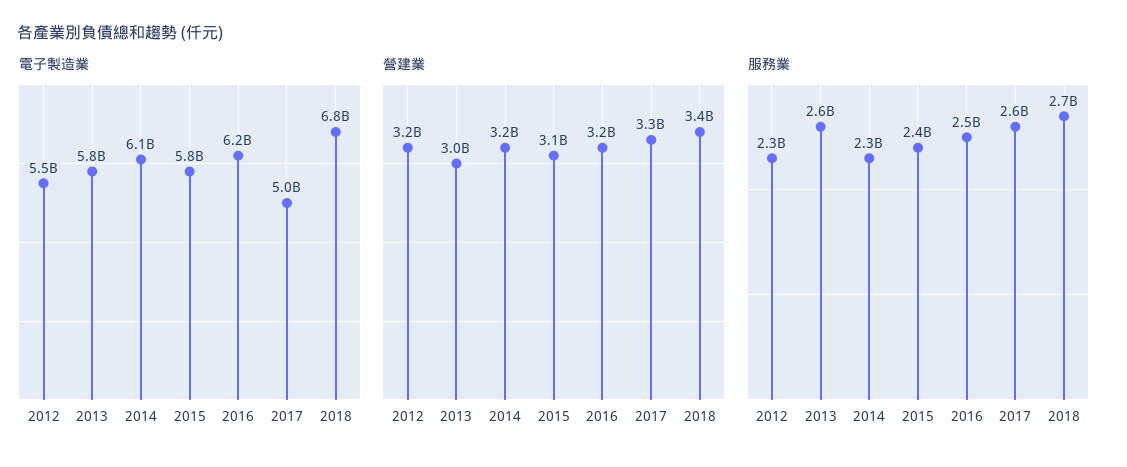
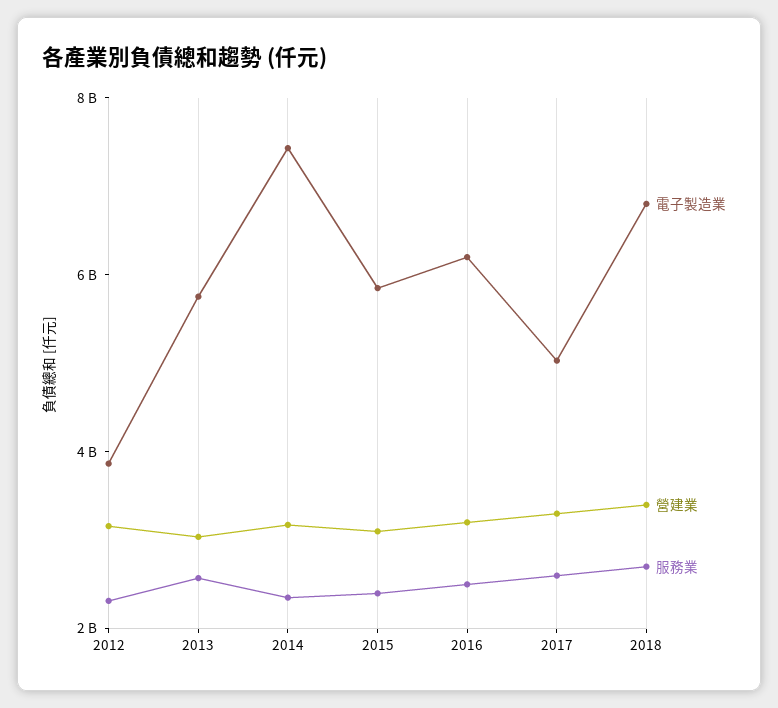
  {
    "電子製造業": {
-     "2012": 5500000000,
+     "2012": 4000000000,
      "2013": 5800000000,
-     "2014": 6100000000,
+     "2014": 7500000000,
      "2015": 5800000000,
      "2016": 6200000000,
      "2017": 5000000000,
      "2018": 6800000000
    },
    "營建業": {
      "2012": 3200000000,
      "2013": 3000000000,
      "2014": 3200000000,
      "2015": 3100000000,
      "2016": 3200000000,
      "2017": 3300000000,
      "2018": 3400000000
    },
    "服務業": {
      "2012": 2300000000,
      "2013": 2600000000,
      "2014": 2300000000,
      "2015": 2400000000,
      "2016": 2500000000,
      "2017": 2600000000,
      "2018": 2700000000
    }
  }

